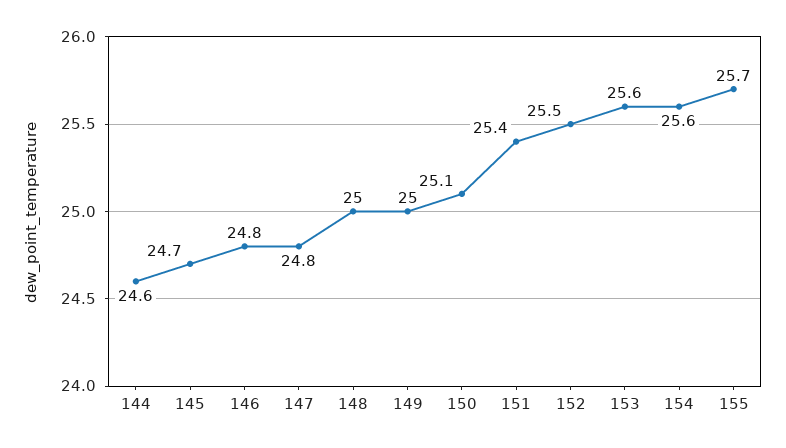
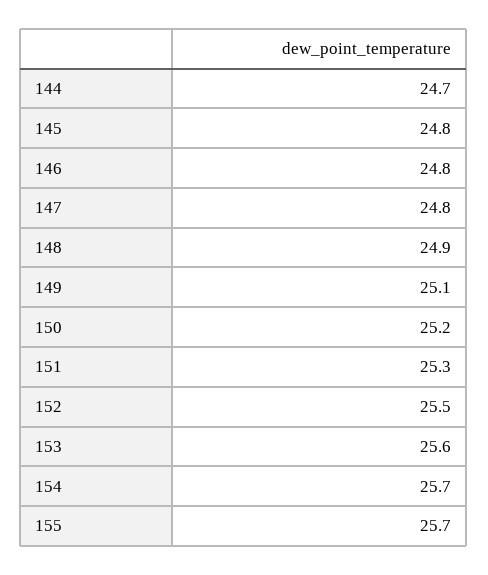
  {
-   "144": 24.6,
+   "144": 24.7,
-   "145": 24.7,
+   "145": 24.8,
    "146": 24.8,
    "147": 24.8,
-   "148": 25,
+   "148": 24.9,
-   "149": 25,
+   "149": 25.1,
-   "150": 25.1,
+   "150": 25.2,
-   "151": 25.4,
+   "151": 25.3,
    "152": 25.5,
    "153": 25.6,
-   "154": 25.6,
+   "154": 25.7,
    "155": 25.7
  }

